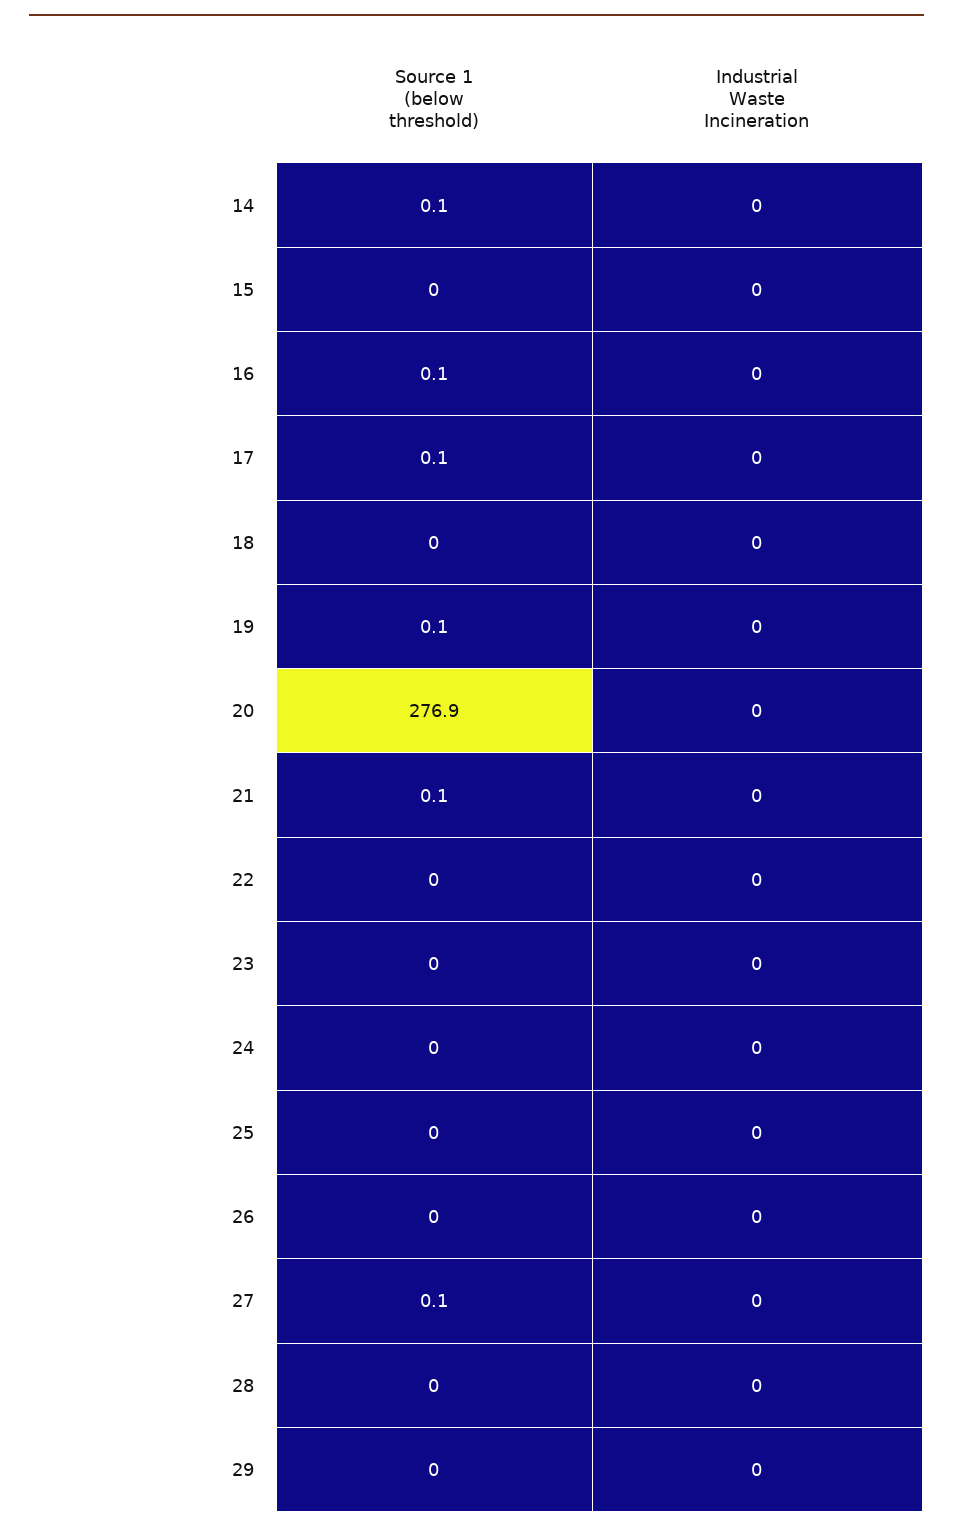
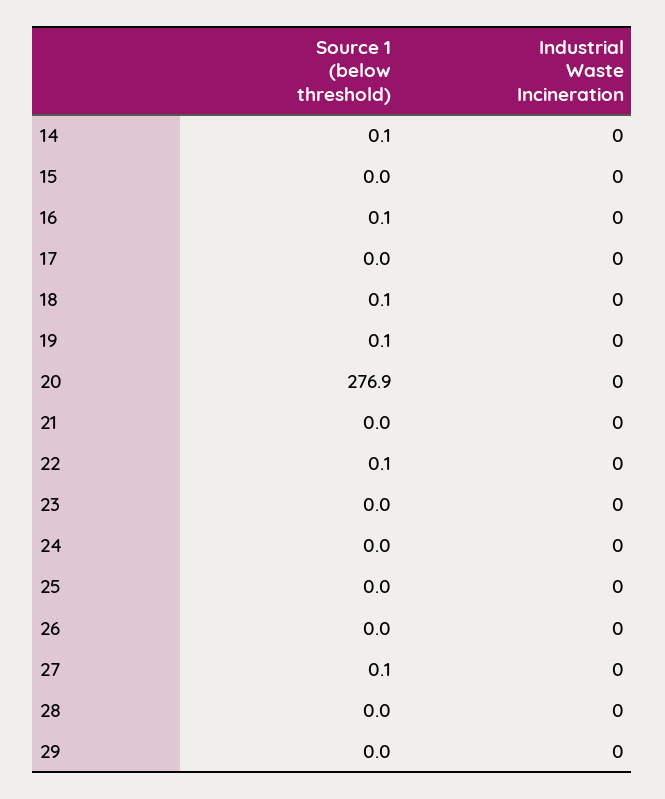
  {
    "Source 1 (below threshold)": {
      "14": 0.1,
      "15": 0,
      "16": 0.1,
-     "17": 0.1,
+     "17": 0,
-     "18": 0,
+     "18": 0.1,
      "19": 0.1,
      "20": 276.9,
-     "21": 0.1,
+     "21": 0,
-     "22": 0,
+     "22": 0.1,
      "23": 0,
      "24": 0,
      "25": 0,
      "26": 0,
      "27": 0.1,
      "28": 0,
      "29": 0
    },
    "Industrial Waste Incineration": {
      "14": 0,
      "15": 0,
      "16": 0,
      "17": 0,
      "18": 0,
      "19": 0,
      "20": 0,
      "21": 0,
      "22": 0,
      "23": 0,
      "24": 0,
      "25": 0,
      "26": 0,
      "27": 0,
      "28": 0,
      "29": 0
    }
  }

